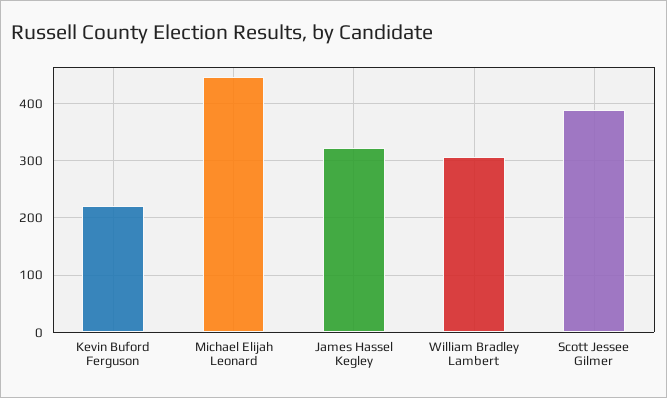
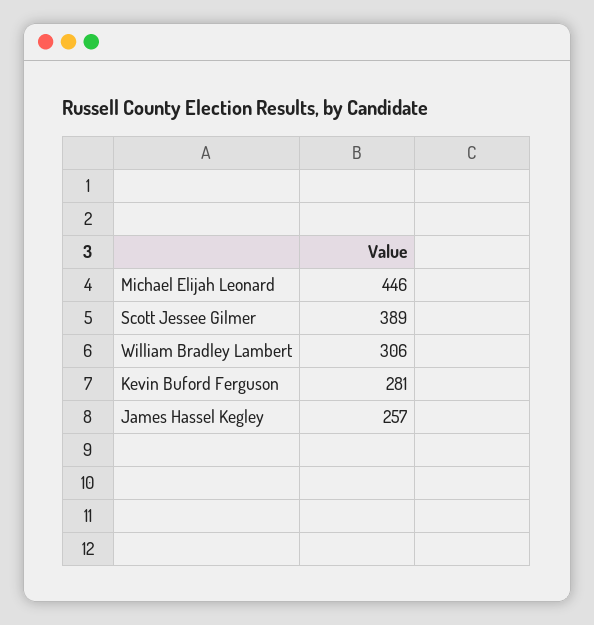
  {
-   "Kevin Buford Ferguson": 220,
+   "Kevin Buford Ferguson": 281,
    "Michael Elijah Leonard": 446,
-   "James Hassel Kegley": 320,
+   "James Hassel Kegley": 257,
    "William Bradley Lambert": 306,
    "Scott Jessee Gilmer": 389
  }

